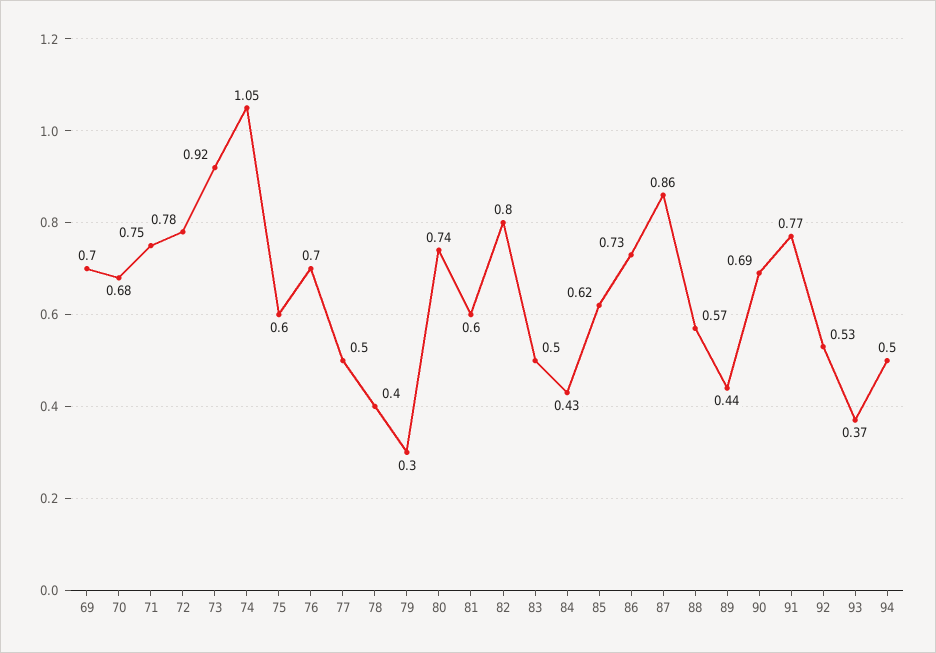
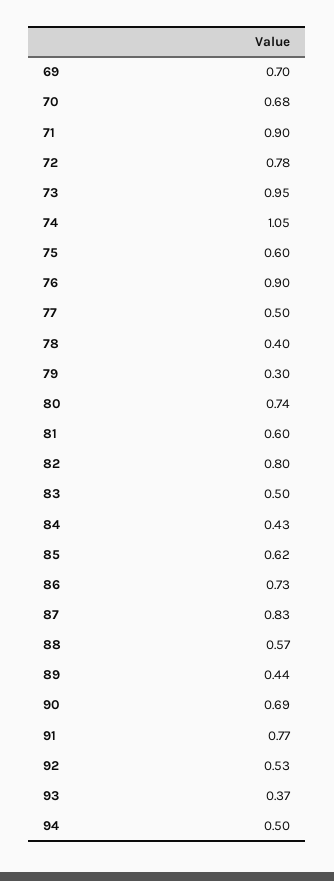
  {
    "69": 0.7,
    "70": 0.68,
-   "71": 0.75,
+   "71": 0.9,
    "72": 0.78,
-   "73": 0.92,
+   "73": 0.95,
    "74": 1.05,
    "75": 0.6,
-   "76": 0.7,
+   "76": 0.9,
    "77": 0.5,
    "78": 0.4,
    "79": 0.3,
    "80": 0.74,
    "81": 0.6,
    "82": 0.8,
    "83": 0.5,
    "84": 0.43,
    "85": 0.62,
    "86": 0.73,
-   "87": 0.86,
+   "87": 0.83,
    "88": 0.57,
    "89": 0.44,
    "90": 0.69,
    "91": 0.77,
    "92": 0.53,
    "93": 0.37,
    "94": 0.5
  }

